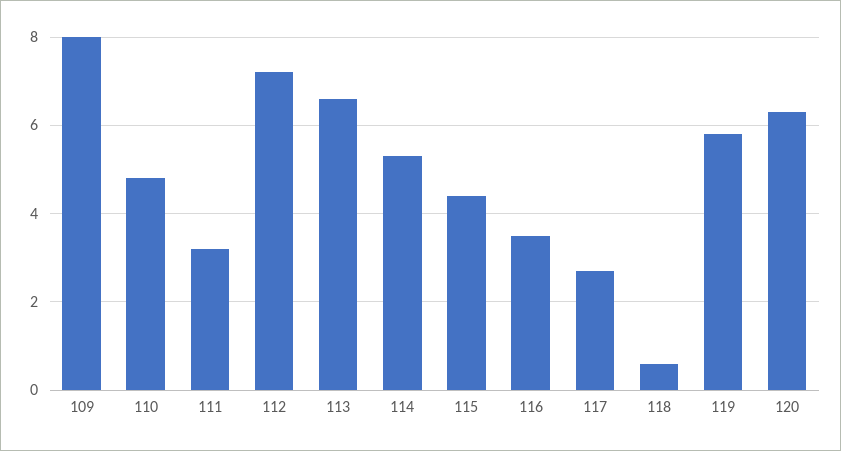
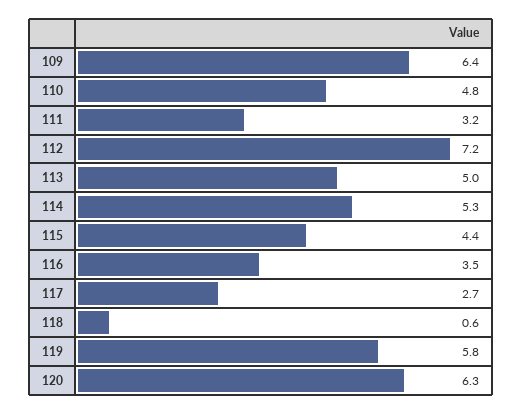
  {
-   "109": 8,
+   "109": 6.4,
    "110": 4.8,
    "111": 3.2,
    "112": 7.2,
-   "113": 6.5,
+   "113": 5,
    "114": 5.3,
    "115": 4.4,
    "116": 3.5,
    "117": 2.7,
    "118": 0.6,
    "119": 5.8,
    "120": 6.3
  }

